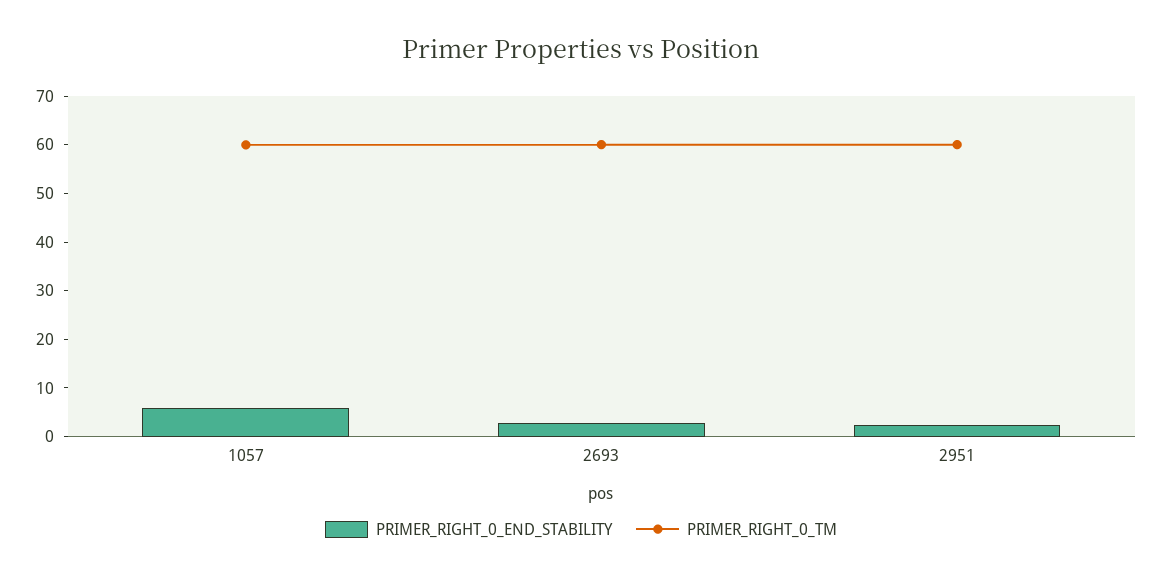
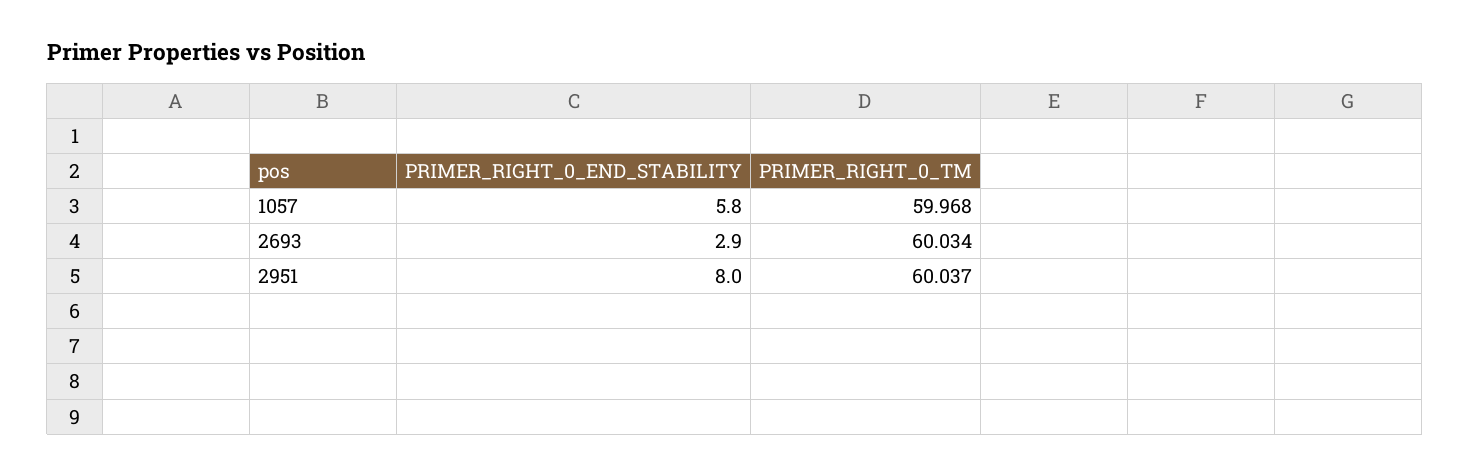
  {
    "PRIMER_RIGHT_0_END_STABILITY": {
      "1057": 5.8,
      "2693": 2.9,
-     "2951": 2
+     "2951": 8
    },
    "PRIMER_RIGHT_0_TM": {
      "1057": 59.968,
      "2693": 60.034,
      "2951": 60.037
    }
  }

